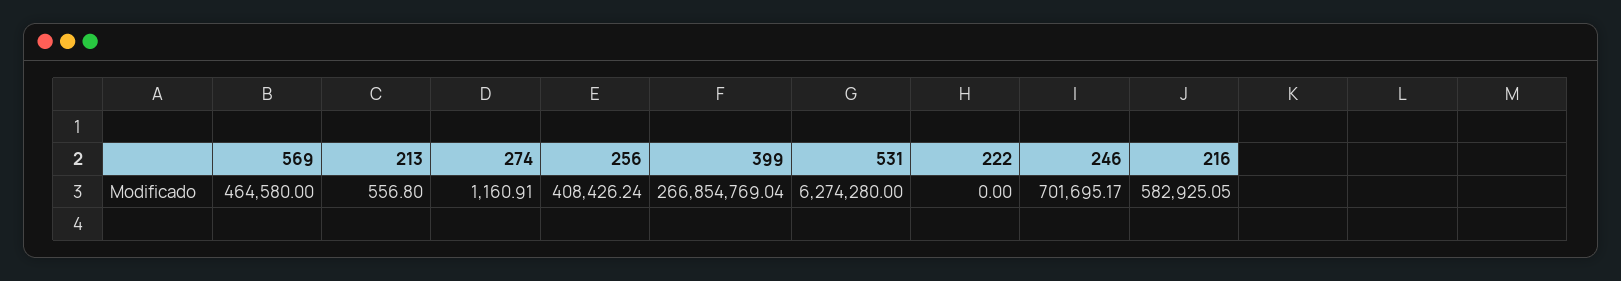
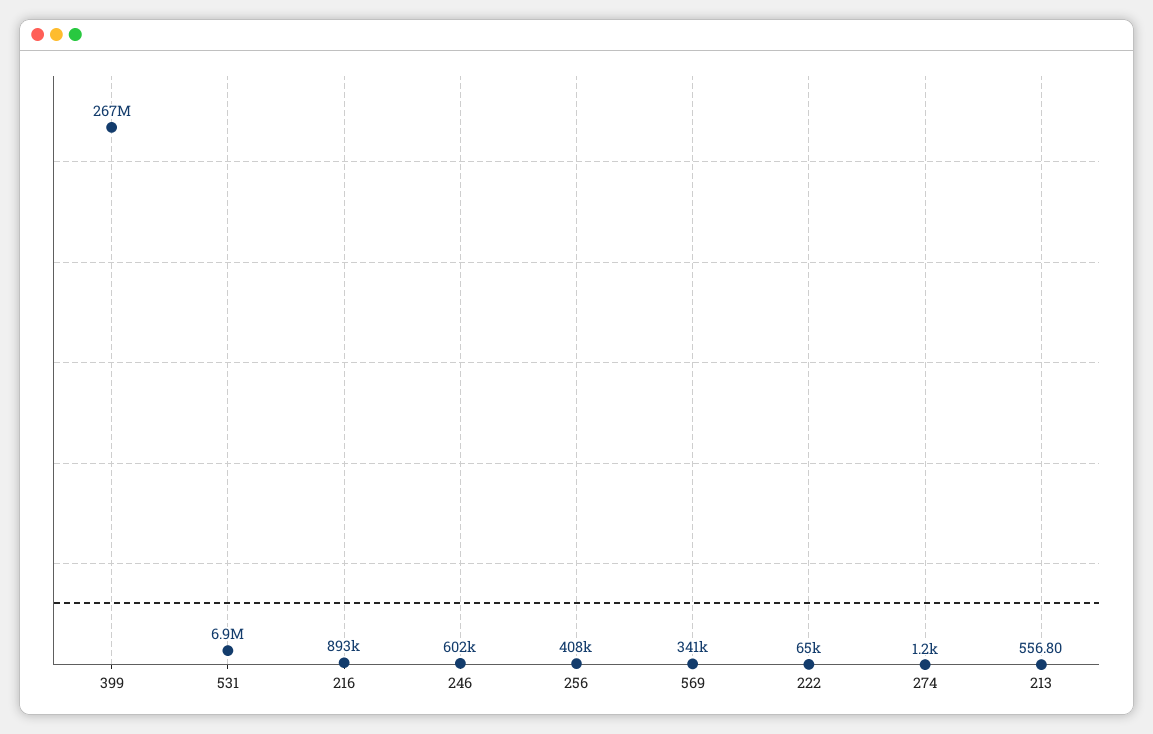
  {
-   "569": 464580,
+   "569": 341000,
    "213": 556.8,
    "274": 1160.91,
    "256": 408426.24,
    "399": 266854769.04,
-   "531": 6274280,
+   "531": 6900000,
-   "222": 0,
+   "222": 65000,
-   "246": 701695.17,
+   "246": 602000,
-   "216": 582925.05
+   "216": 893000
  }

